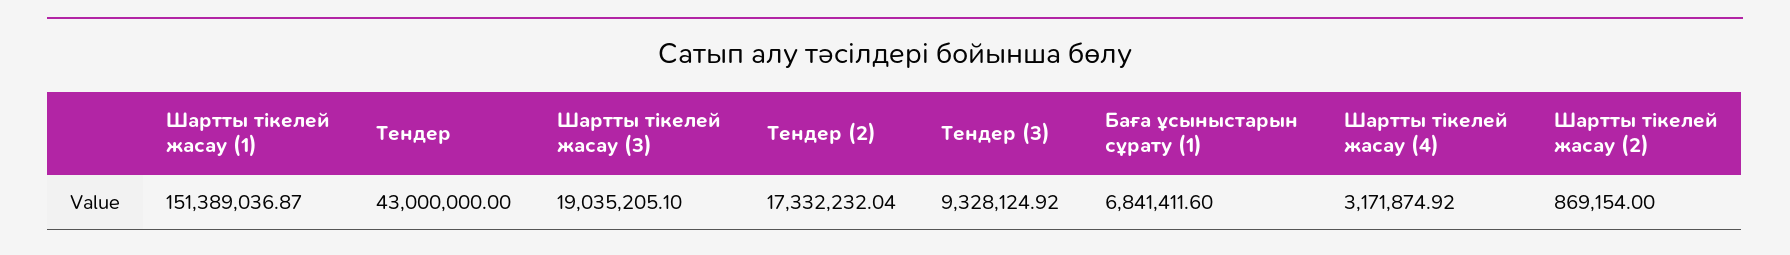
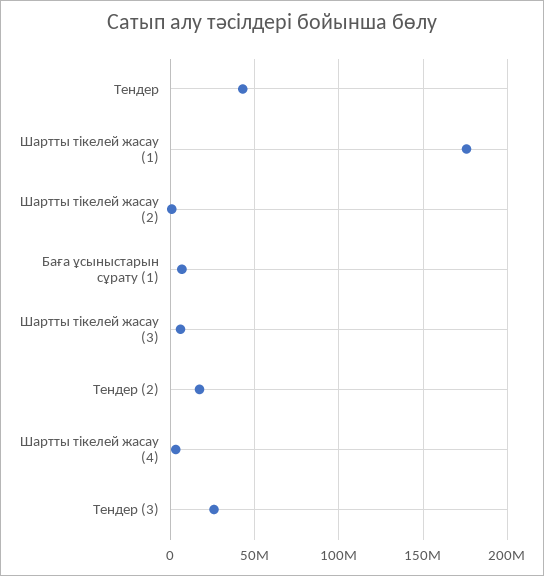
  {
-   "Шартты тікелей жасау (1)": 151389036.87,
+   "Шартты тікелей жасау (1)": 175000000,
    "Тендер": 43000000,
-   "Шартты тікелей жасау (3)": 19035205.1,
+   "Шартты тікелей жасау (3)": 5000000,
    "Тендер (2)": 17332232.04,
-   "Тендер (3)": 9328124.92,
+   "Тендер (3)": 25000000,
    "Баға ұсыныстарын сұрату (1)": 6841411.6,
    "Шартты тікелей жасау (4)": 3171874.92,
    "Шартты тікелей жасау (2)": 869154
  }

